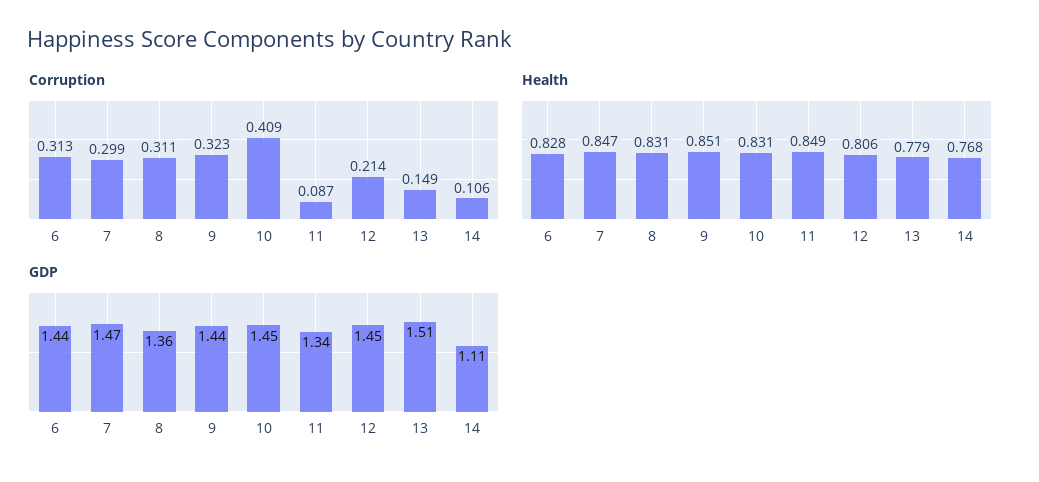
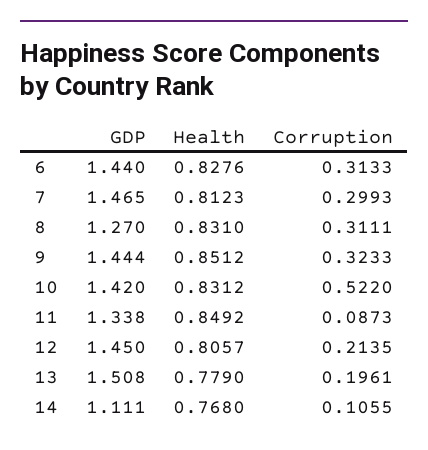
  {
    "Corruption": {
      "6": 0.3133,
      "7": 0.2993,
      "8": 0.3111,
      "9": 0.3233,
-     "10": 0.409,
+     "10": 0.522,
      "11": 0.0873,
      "12": 0.2135,
-     "13": 0.149,
+     "13": 0.1961,
      "14": 0.1055
    },
    "Health": {
      "6": 0.8276,
-     "7": 0.847,
+     "7": 0.8123,
      "8": 0.831,
      "9": 0.8512,
      "10": 0.8312,
      "11": 0.8492,
      "12": 0.8057,
      "13": 0.779,
      "14": 0.768
    },
    "GDP": {
      "6": 1.44,
      "7": 1.465,
-     "8": 1.36,
+     "8": 1.27,
      "9": 1.444,
-     "10": 1.45,
+     "10": 1.42,
      "11": 1.338,
      "12": 1.45,
      "13": 1.508,
      "14": 1.111
    }
  }

